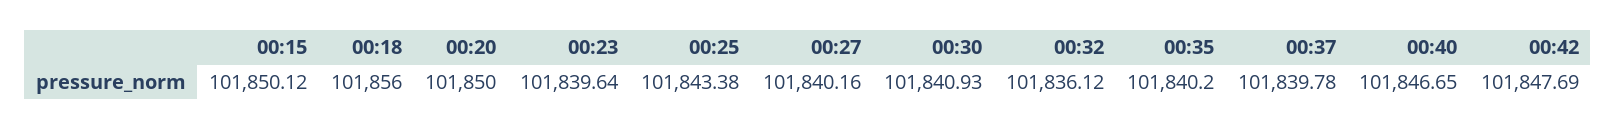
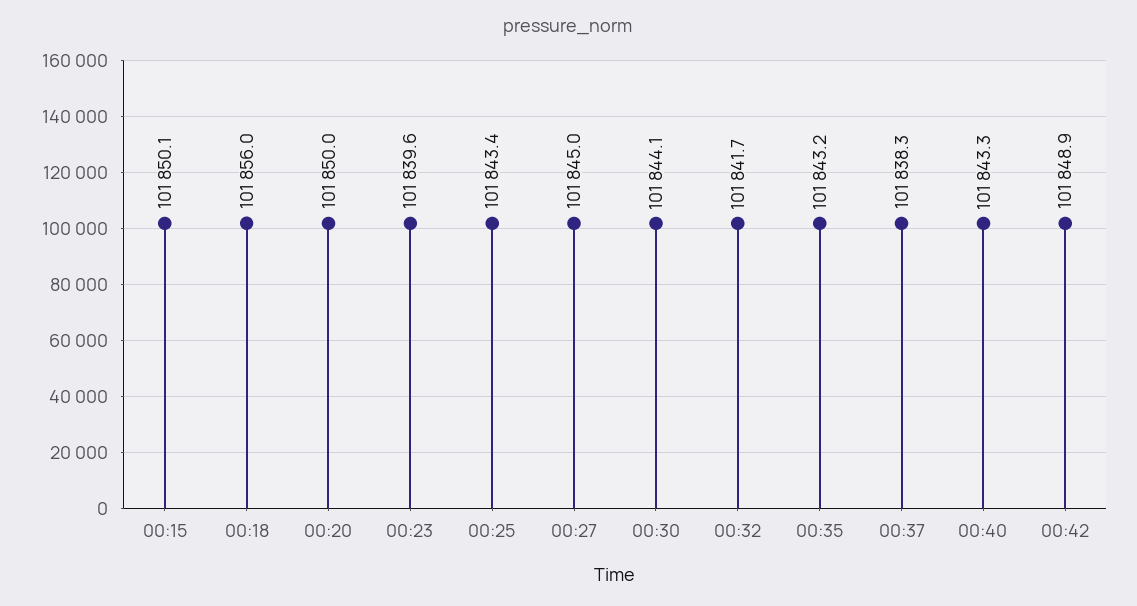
  {
    "00:15": 101850.12,
    "00:18": 101856,
    "00:20": 101850,
    "00:23": 101839.64,
    "00:25": 101843.38,
-   "00:27": 101840.16,
+   "00:27": 101845,
-   "00:30": 101840.93,
+   "00:30": 101844.1,
-   "00:32": 101836.12,
+   "00:32": 101841.7,
-   "00:35": 101840.2,
+   "00:35": 101843.2,
-   "00:37": 101839.78,
+   "00:37": 101838.3,
-   "00:40": 101846.65,
+   "00:40": 101843.3,
-   "00:42": 101847.69
+   "00:42": 101848.9
  }

